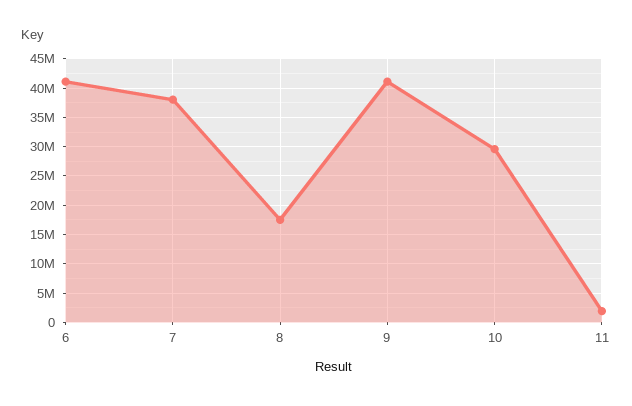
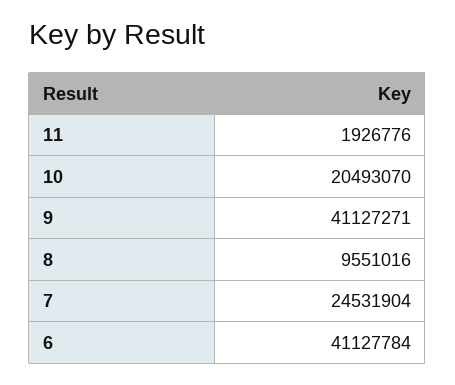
  {
    "6": 41127784,
-   "7": 37500000,
+   "7": 24531904,
-   "8": 17500000,
+   "8": 9551016,
    "9": 41127271,
-   "10": 30000000,
+   "10": 20493070,
    "11": 1926776
  }

